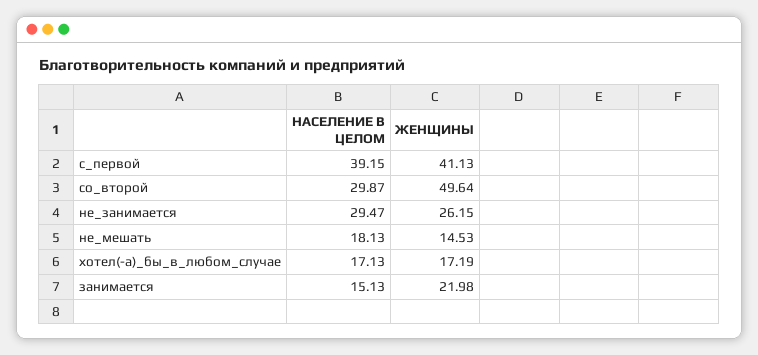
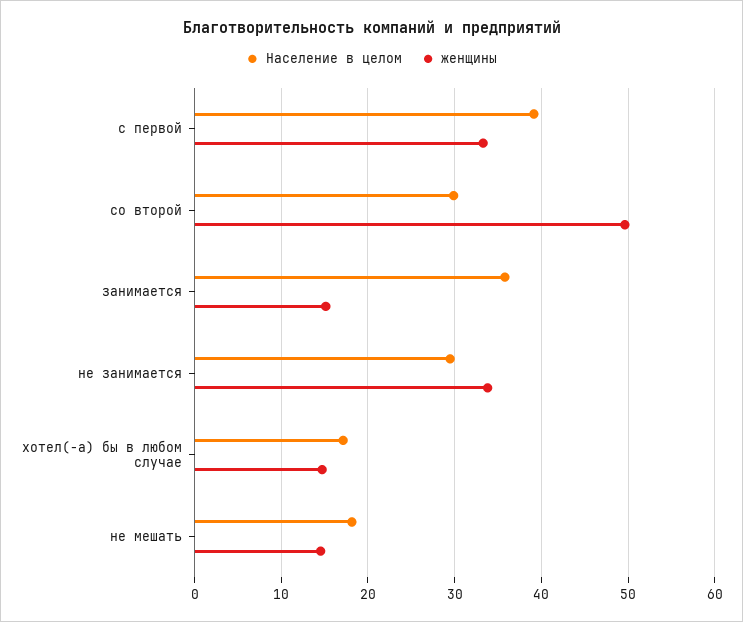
  {
    "НАСЕЛЕНИЕ В ЦЕЛОМ": {
      "с_первой": 39.15,
      "со_второй": 29.87,
      "не_занимается": 29.47,
      "не_мешать": 18.13,
      "хотел(-а)_бы_в_любом_случае": 17.13,
-     "занимается": 15.13
+     "занимается": 36
    },
    "ЖЕНЩИНЫ": {
-     "с_первой": 41.13,
+     "с_первой": 33,
      "со_второй": 49.64,
-     "не_занимается": 26.15,
+     "не_занимается": 34,
      "не_мешать": 14.53,
-     "хотел(-а)_бы_в_любом_случае": 17.19,
+     "хотел(-а)_бы_в_любом_случае": 15,
-     "занимается": 21.98
+     "занимается": 15
    }
  }

